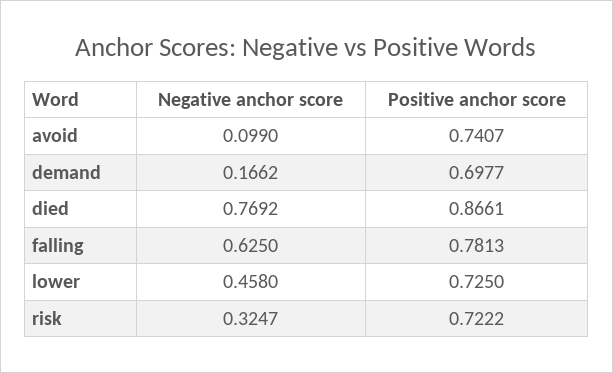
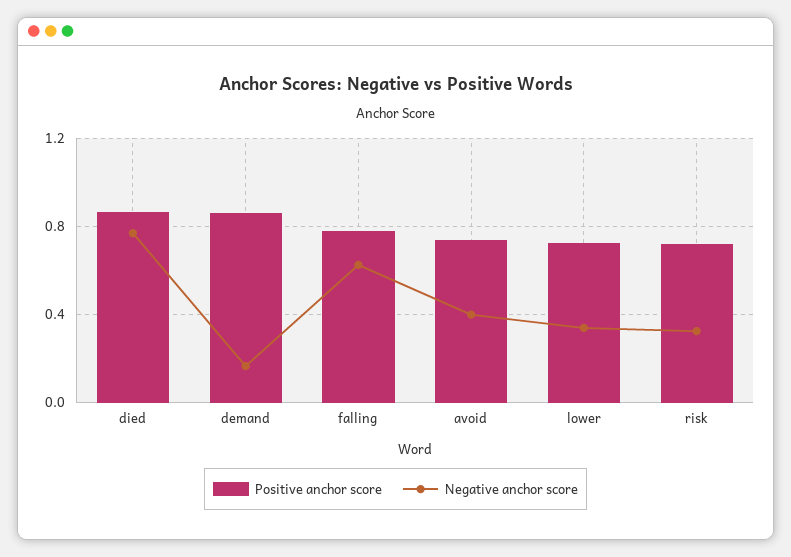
  {
    "Negative anchor score": {
-     "avoid": 0.099,
+     "avoid": 0.4,
      "demand": 0.1662,
      "died": 0.7692,
      "falling": 0.625,
-     "lower": 0.458,
+     "lower": 0.35,
      "risk": 0.3247
    },
    "Positive anchor score": {
      "avoid": 0.7407,
-     "demand": 0.6977,
+     "demand": 0.85,
      "died": 0.8661,
      "falling": 0.7813,
      "lower": 0.725,
      "risk": 0.7222
    }
  }

